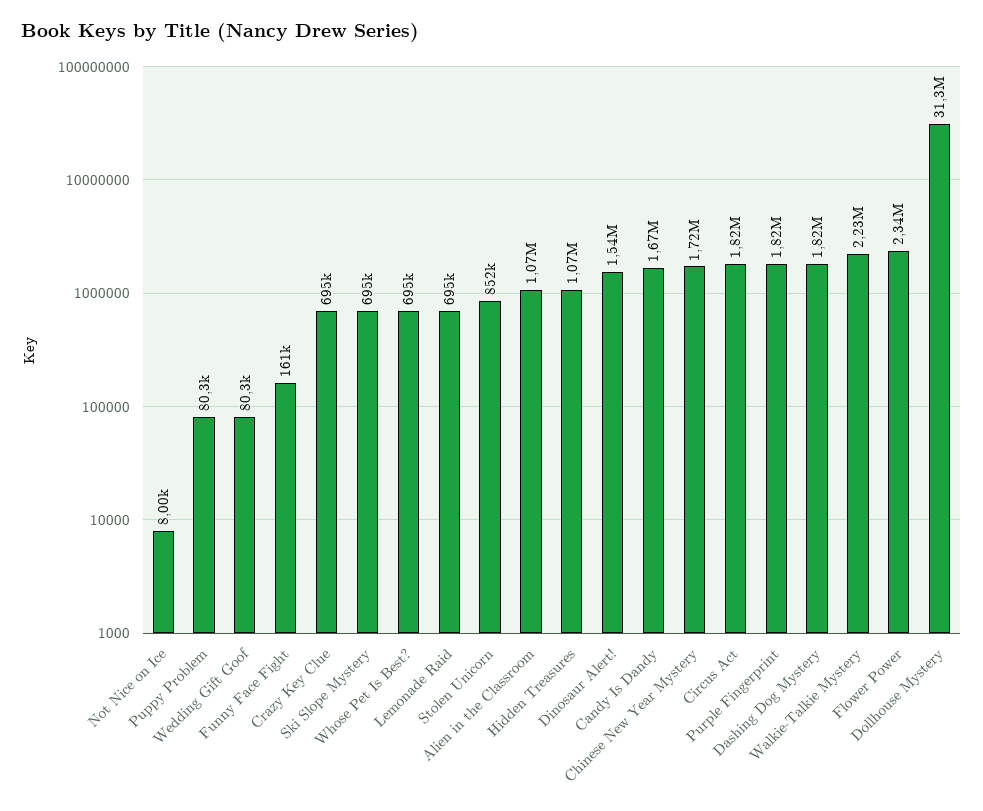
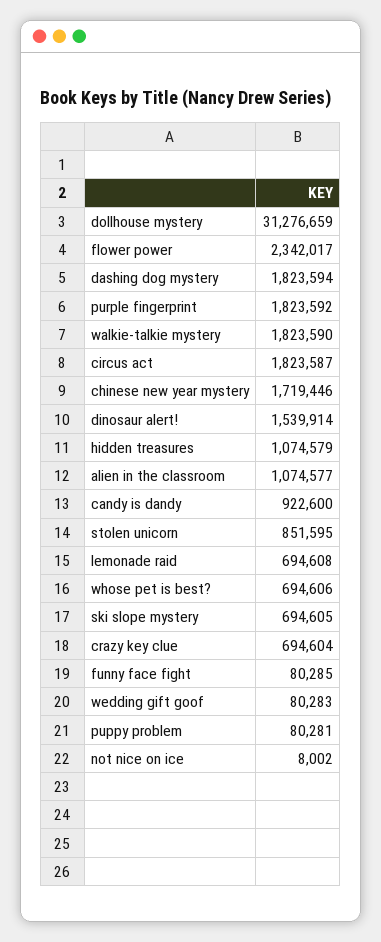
  {
    "Not Nice on Ice": 8002,
    "Puppy Problem": 80281,
    "Wedding Gift Goof": 80283,
-   "Funny Face Fight": 161000,
+   "Funny Face Fight": 80285,
    "Crazy Key Clue": 694604,
    "Ski Slope Mystery": 694605,
    "Whose Pet Is Best?": 694606,
    "Lemonade Raid": 694608,
    "Stolen Unicorn": 851595,
    "Alien in the Classroom": 1074577,
    "Hidden Treasures": 1074579,
    "Dinosaur Alert!": 1539914,
-   "Candy Is Dandy": 1670000,
+   "Candy Is Dandy": 922600,
    "Chinese New Year Mystery": 1719446,
    "Circus Act": 1823587,
    "Purple Fingerprint": 1823592,
    "Dashing Dog Mystery": 1823594,
-   "Walkie-Talkie Mystery": 2230000,
+   "Walkie-Talkie Mystery": 1823590,
    "Flower Power": 2342017,
    "Dollhouse Mystery": 31276659
  }

